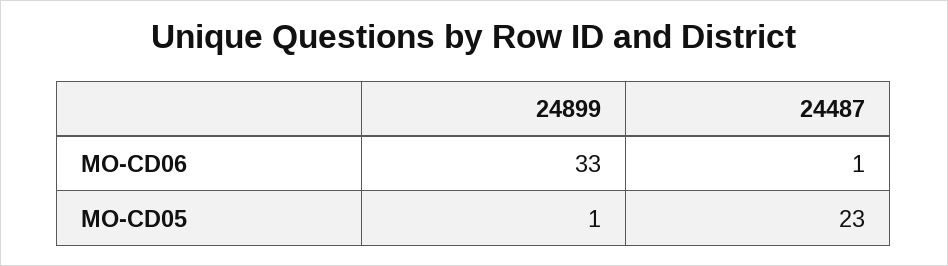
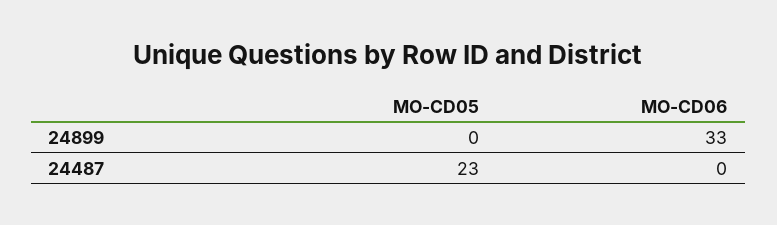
  {
    "24899": {
      "MO-CD06": 33,
-     "MO-CD05": 1
+     "MO-CD05": 0
    },
    "24487": {
-     "MO-CD06": 1,
+     "MO-CD06": 0,
      "MO-CD05": 23
    }
  }

